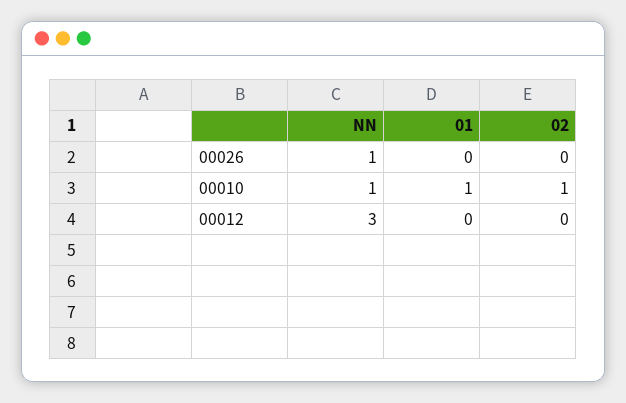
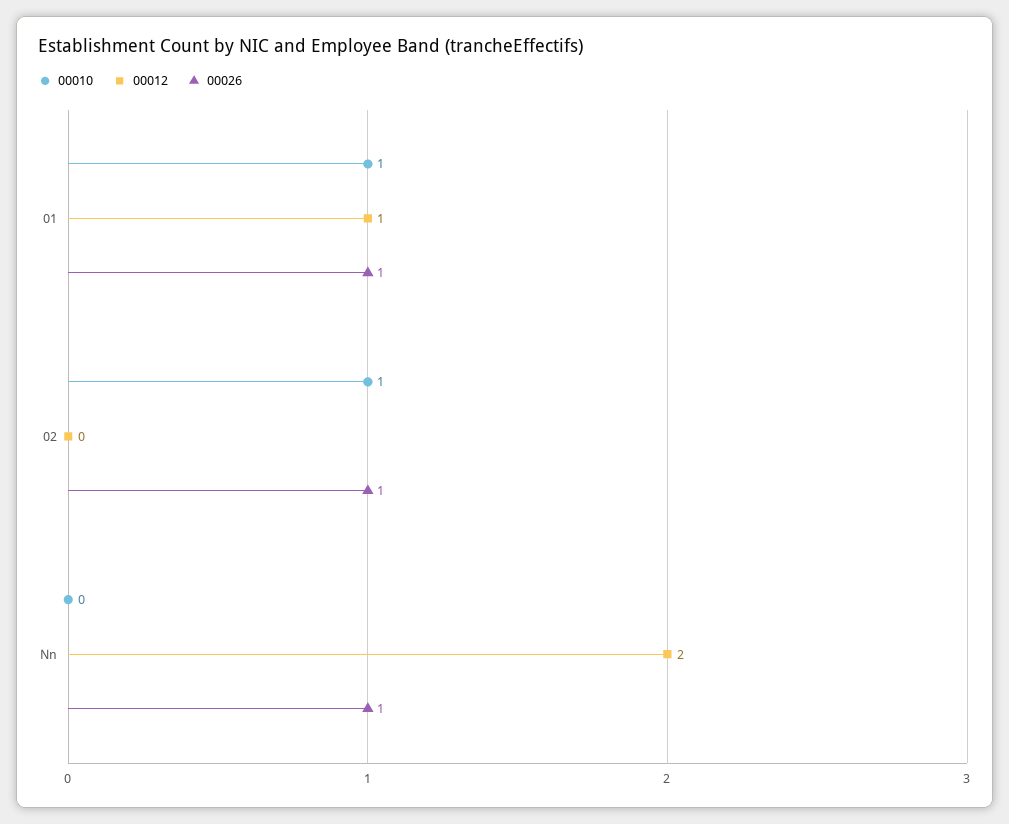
  {
    "00026": {
      "NN": 1,
-     "01": 0,
+     "01": 1,
-     "02": 0
+     "02": 1
    },
    "00010": {
-     "NN": 1,
+     "NN": 0,
      "01": 1,
      "02": 1
    },
    "00012": {
-     "NN": 3,
+     "NN": 2,
-     "01": 0,
+     "01": 1,
      "02": 0
    }
  }

